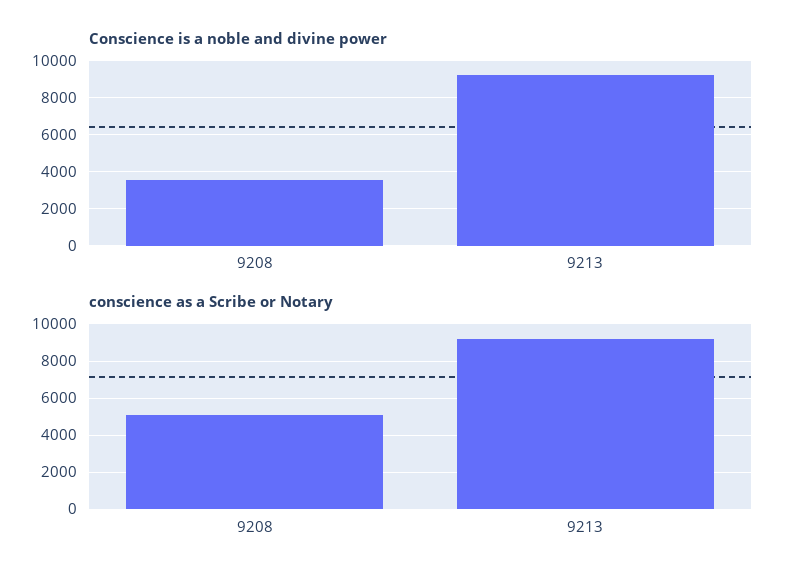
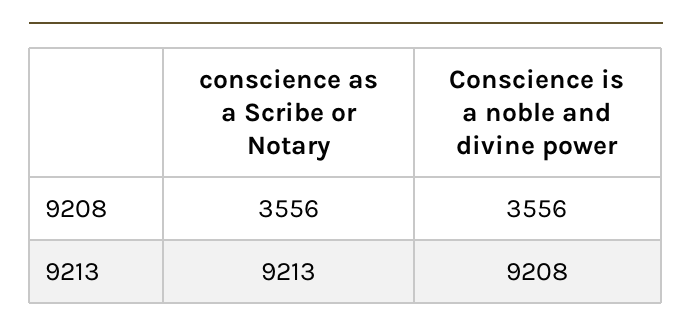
  {
    "Conscience is a noble and divine power": {
      "9208": 3556,
      "9213": 9208
    },
    "conscience as a Scribe or Notary": {
-     "9208": 5000,
+     "9208": 3556,
      "9213": 9213
    }
  }

